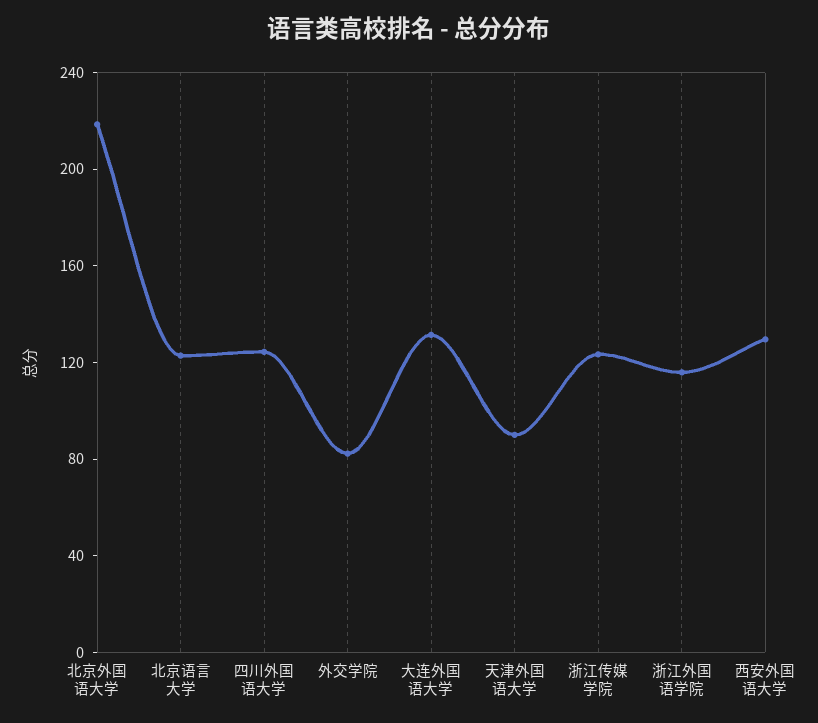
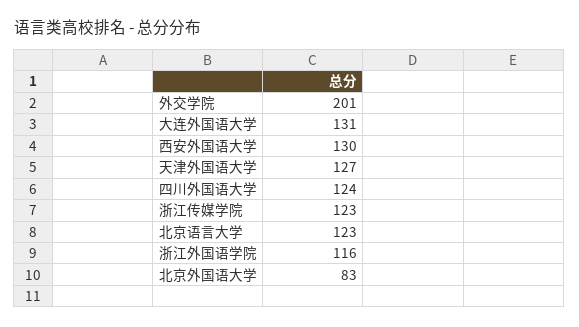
  {
-   "北京外国语大学": 220,
+   "北京外国语大学": 83,
    "北京语言大学": 123,
    "四川外国语大学": 124,
-   "外交学院": 80,
+   "外交学院": 201,
    "大连外国语大学": 131,
-   "天津外国语大学": 90,
+   "天津外国语大学": 127,
    "浙江传媒学院": 123,
    "浙江外国语学院": 116,
    "西安外国语大学": 130
  }

